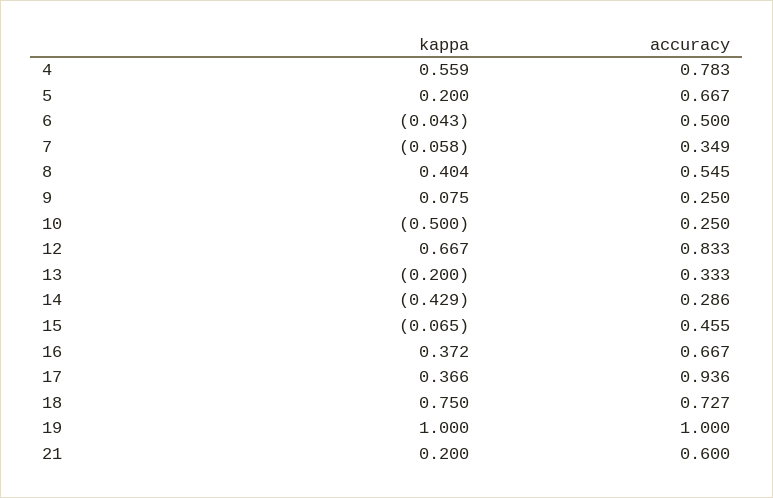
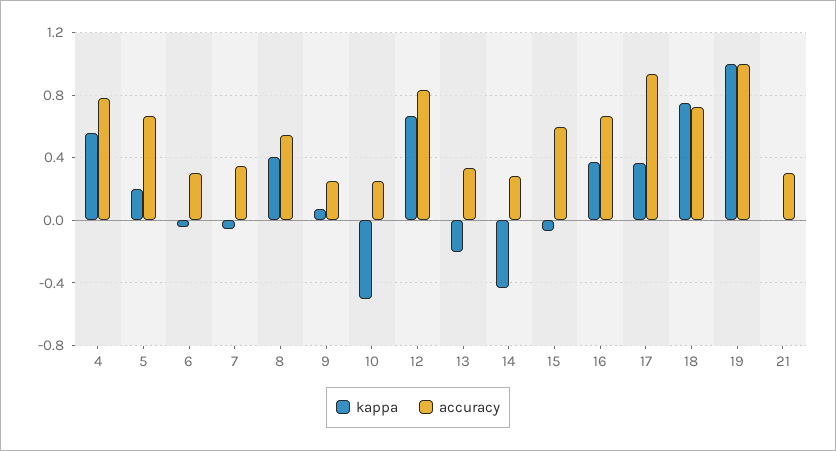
  {
    "kappa": {
      "4": 0.559,
      "5": 0.2,
      "6": -0.043,
      "7": -0.058,
      "8": 0.404,
      "9": 0.075,
      "10": -0.5,
      "12": 0.667,
      "13": -0.2,
      "14": -0.429,
      "15": -0.065,
      "16": 0.372,
      "17": 0.366,
      "18": 0.75,
      "19": 1,
-     "21": 0.2
+     "21": 0
    },
    "accuracy": {
      "4": 0.783,
      "5": 0.667,
-     "6": 0.5,
+     "6": 0.3,
      "7": 0.349,
      "8": 0.545,
      "9": 0.25,
      "10": 0.25,
      "12": 0.833,
      "13": 0.333,
      "14": 0.286,
-     "15": 0.455,
+     "15": 0.6,
      "16": 0.667,
      "17": 0.936,
      "18": 0.727,
      "19": 1,
-     "21": 0.6
+     "21": 0.3
    }
  }

